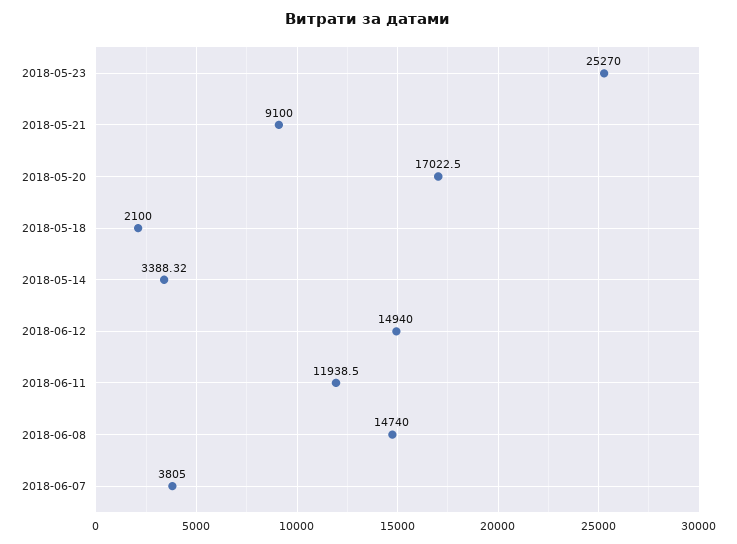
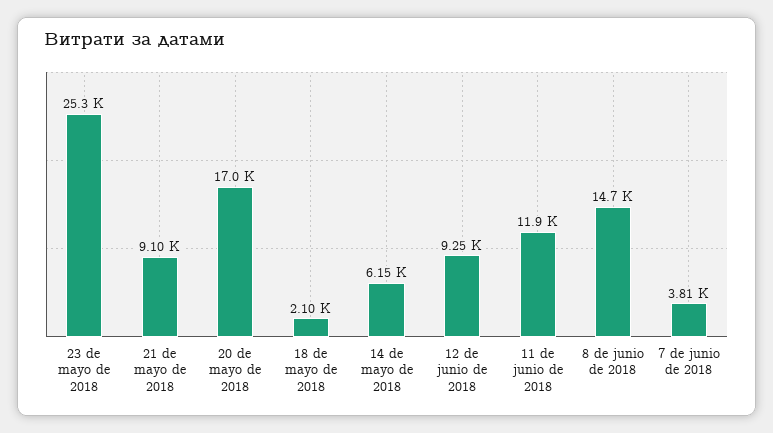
  {
    "2018-05-23": 25270,
    "2018-05-21": 9100,
    "2018-05-20": 17022.5,
    "2018-05-18": 2100,
-   "2018-05-14": 3388.32,
+   "2018-05-14": 6150,
-   "2018-06-12": 14940,
+   "2018-06-12": 9250,
    "2018-06-11": 11938.5,
    "2018-06-08": 14740,
    "2018-06-07": 3805
  }

